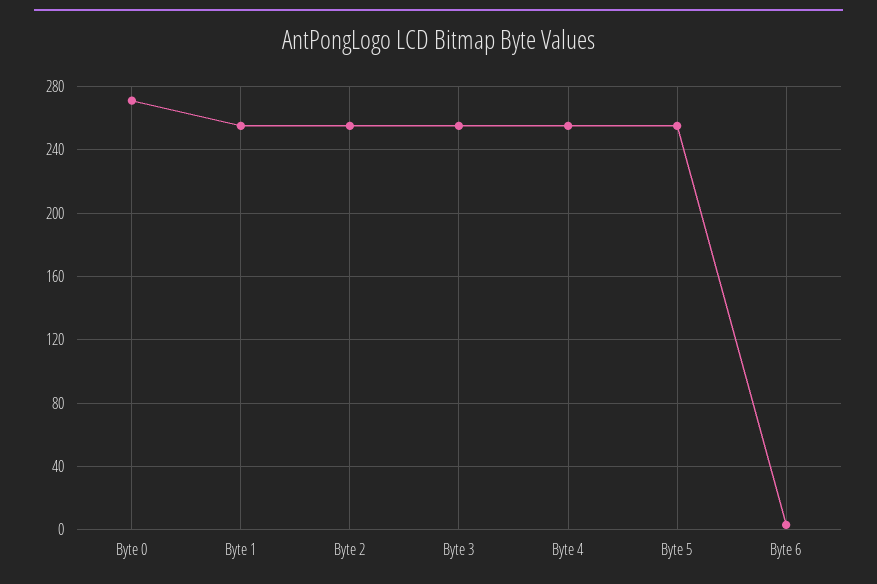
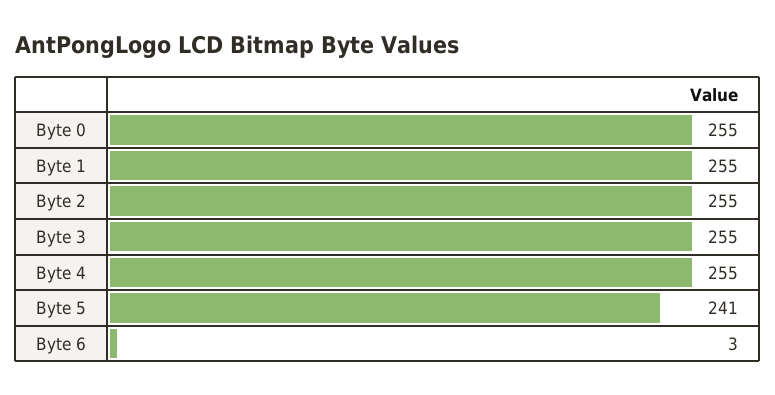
  {
-   "Byte 0": 270,
+   "Byte 0": 255,
    "Byte 1": 255,
    "Byte 2": 255,
    "Byte 3": 255,
    "Byte 4": 255,
-   "Byte 5": 255,
+   "Byte 5": 241,
    "Byte 6": 3
  }

